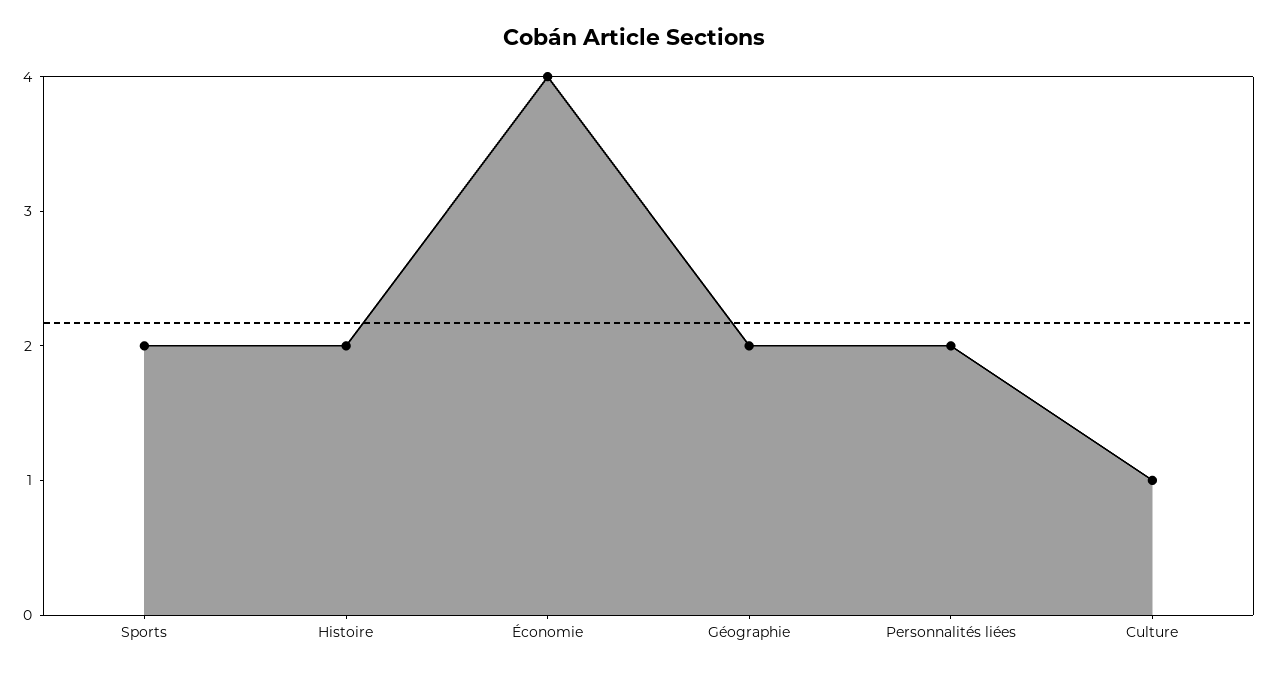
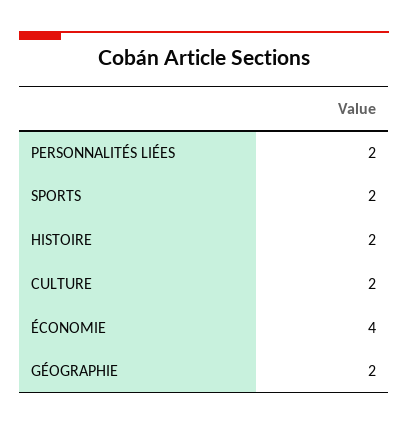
  {
    "Sports": 2,
    "Histoire": 2,
    "Économie": 4,
    "Géographie": 2,
    "Personnalités liées": 2,
-   "Culture": 1
+   "Culture": 2
  }

